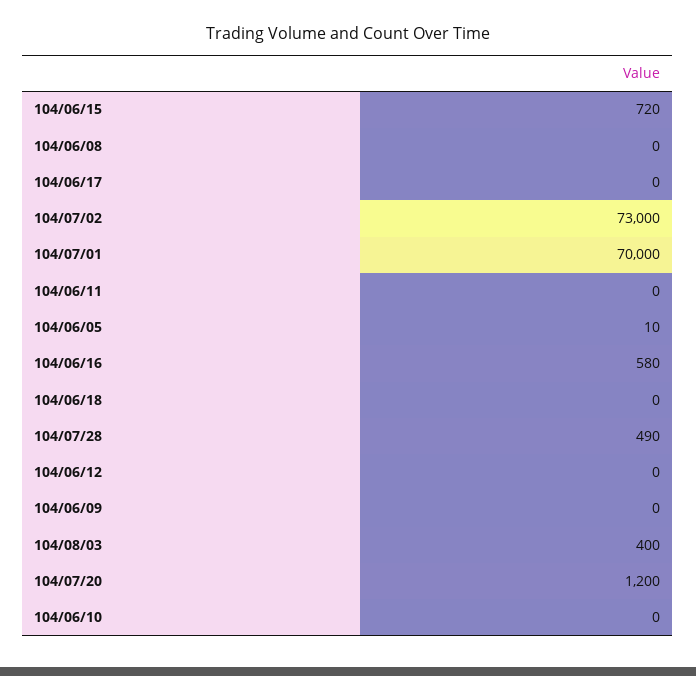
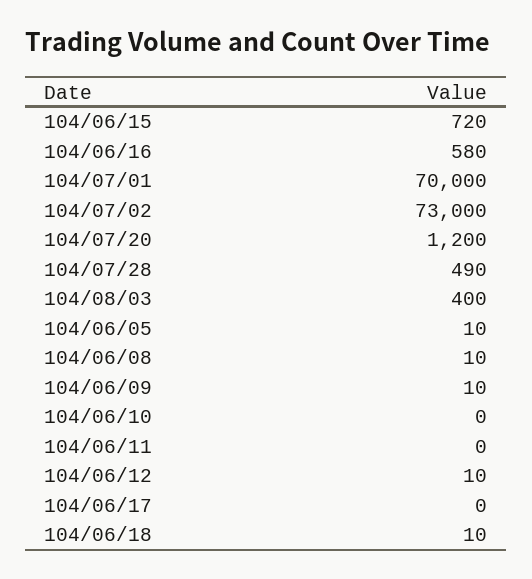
  {
    "104/06/15": 720,
-   "104/06/08": 0,
+   "104/06/08": 10,
    "104/06/17": 0,
    "104/07/02": 73000,
    "104/07/01": 70000,
    "104/06/11": 0,
    "104/06/05": 10,
    "104/06/16": 580,
-   "104/06/18": 0,
+   "104/06/18": 10,
    "104/07/28": 490,
-   "104/06/12": 0,
+   "104/06/12": 10,
-   "104/06/09": 0,
+   "104/06/09": 10,
    "104/08/03": 400,
    "104/07/20": 1200,
    "104/06/10": 0
  }

